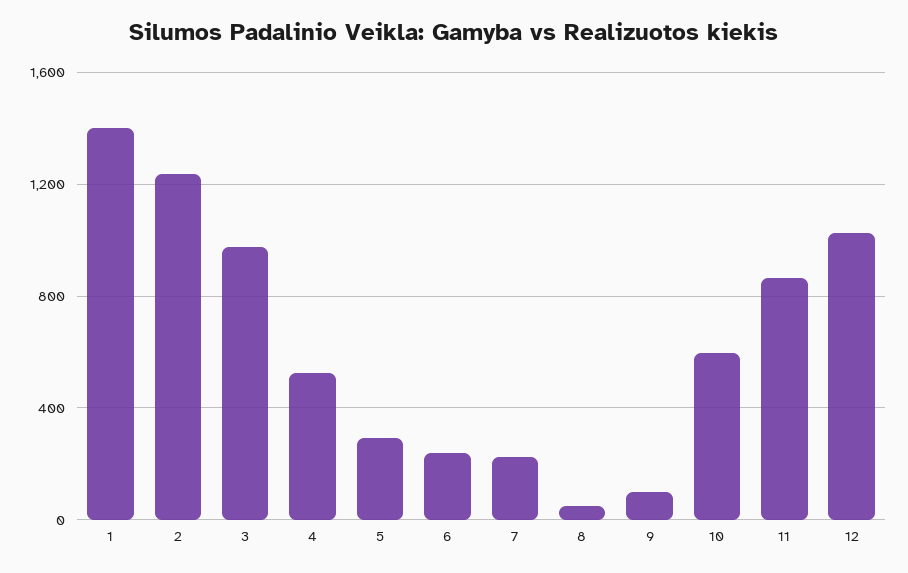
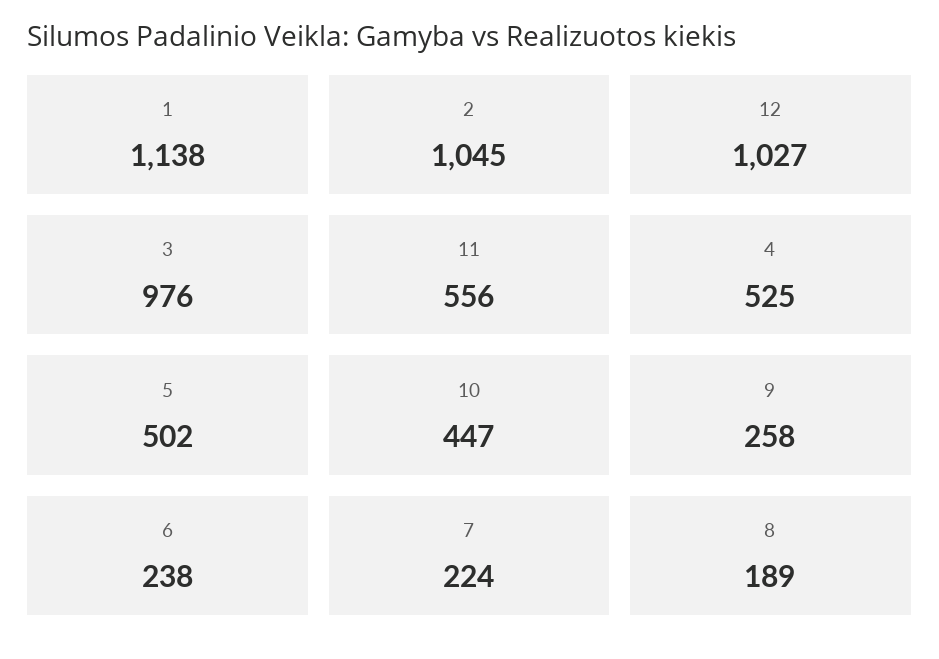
  {
-   "1": 1400,
+   "1": 1138,
-   "2": 1250,
+   "2": 1045,
    "3": 976,
    "4": 525,
-   "5": 300,
+   "5": 502,
    "6": 238,
    "7": 224,
-   "8": 50,
+   "8": 189,
-   "9": 100,
+   "9": 258,
-   "10": 600,
+   "10": 447,
-   "11": 850,
+   "11": 556,
    "12": 1027
  }

